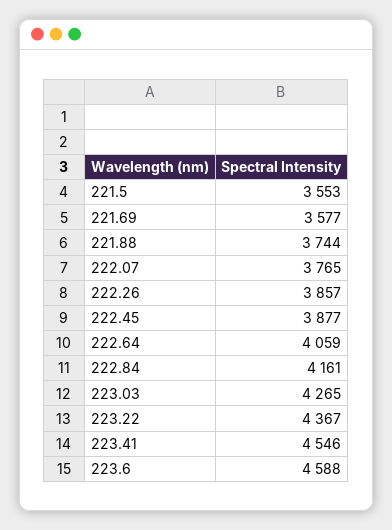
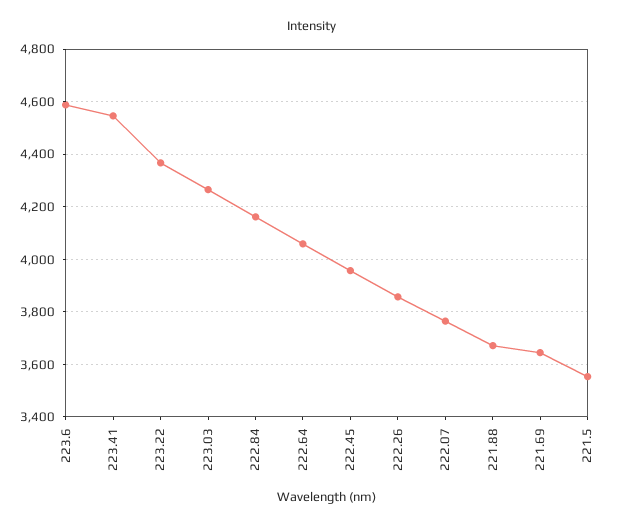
  {
    "221.5": 3553,
-   "221.69": 3577,
+   "221.69": 3650,
-   "221.88": 3744,
+   "221.88": 3675,
    "222.07": 3765,
    "222.26": 3857,
-   "222.45": 3877,
+   "222.45": 3950,
    "222.64": 4059,
    "222.84": 4161,
    "223.03": 4265,
    "223.22": 4367,
    "223.41": 4546,
    "223.6": 4588
  }

